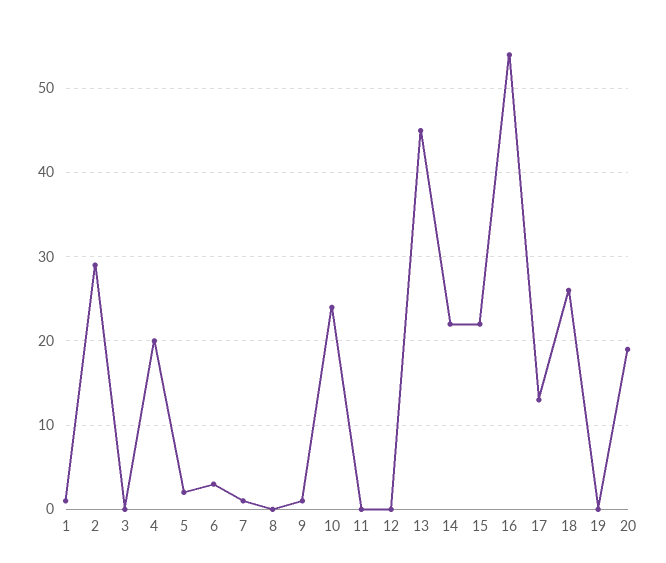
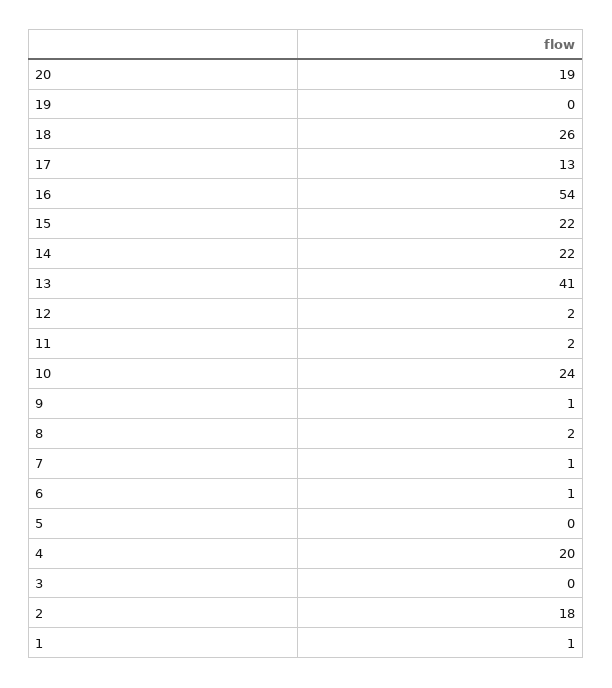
  {
    "1": 1,
-   "2": 29,
+   "2": 18,
    "3": 0,
    "4": 20,
-   "5": 2,
+   "5": 0,
-   "6": 3,
+   "6": 1,
    "7": 1,
-   "8": 0,
+   "8": 2,
    "9": 1,
    "10": 24,
-   "11": 0,
+   "11": 2,
-   "12": 0,
+   "12": 2,
-   "13": 45,
+   "13": 41,
    "14": 22,
    "15": 22,
    "16": 54,
    "17": 13,
    "18": 26,
    "19": 0,
    "20": 19
  }

